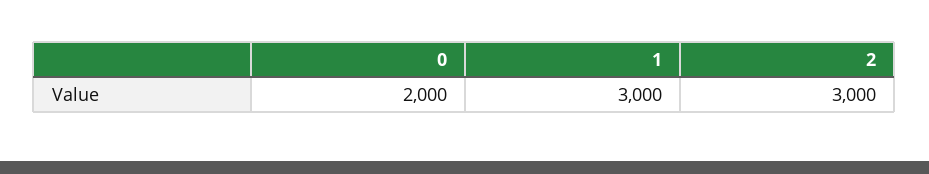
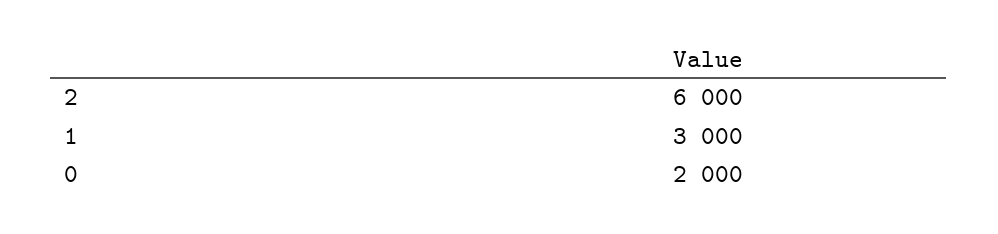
  {
    "0": 2000,
    "1": 3000,
-   "2": 3000
+   "2": 6000
  }

